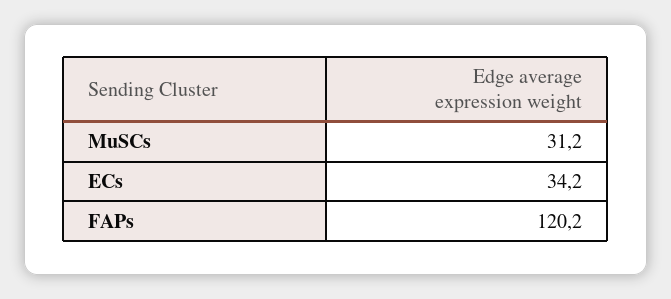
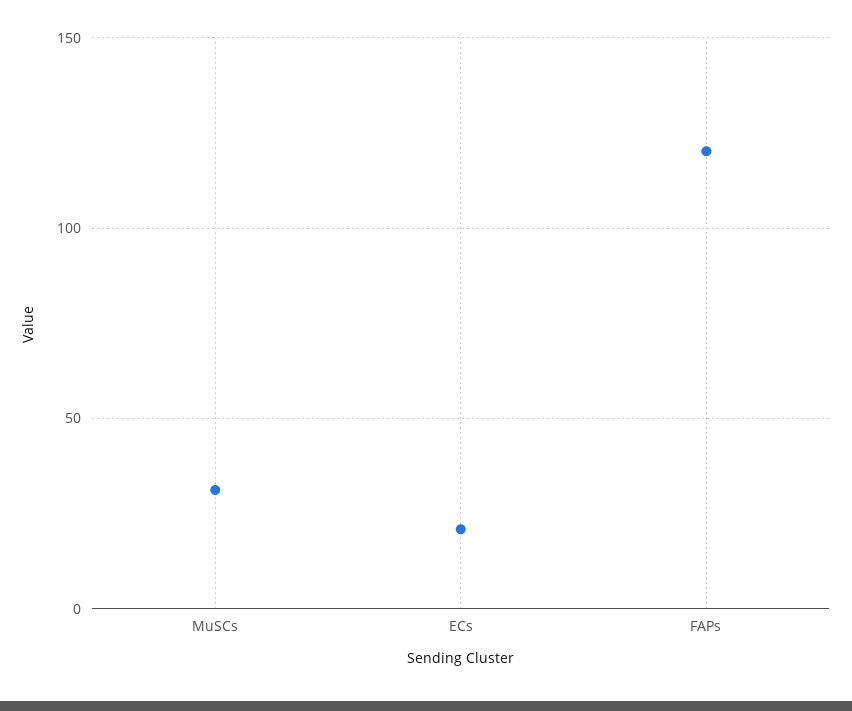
  {
    "MuSCs": 31.2,
-   "ECs": 34.2,
+   "ECs": 20,
    "FAPs": 120.2
  }

